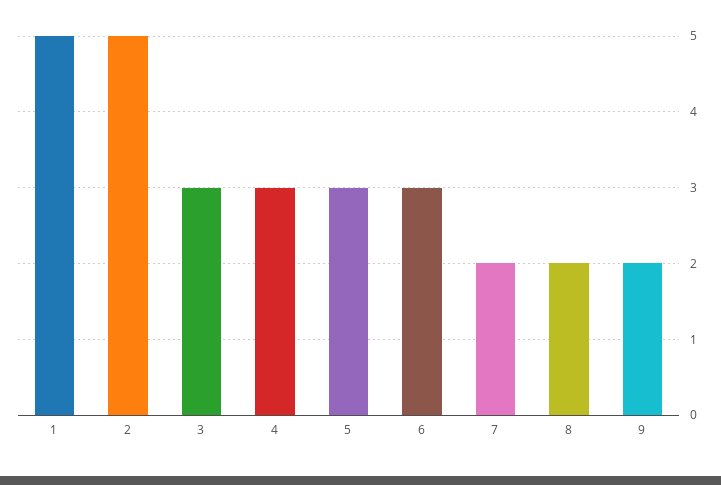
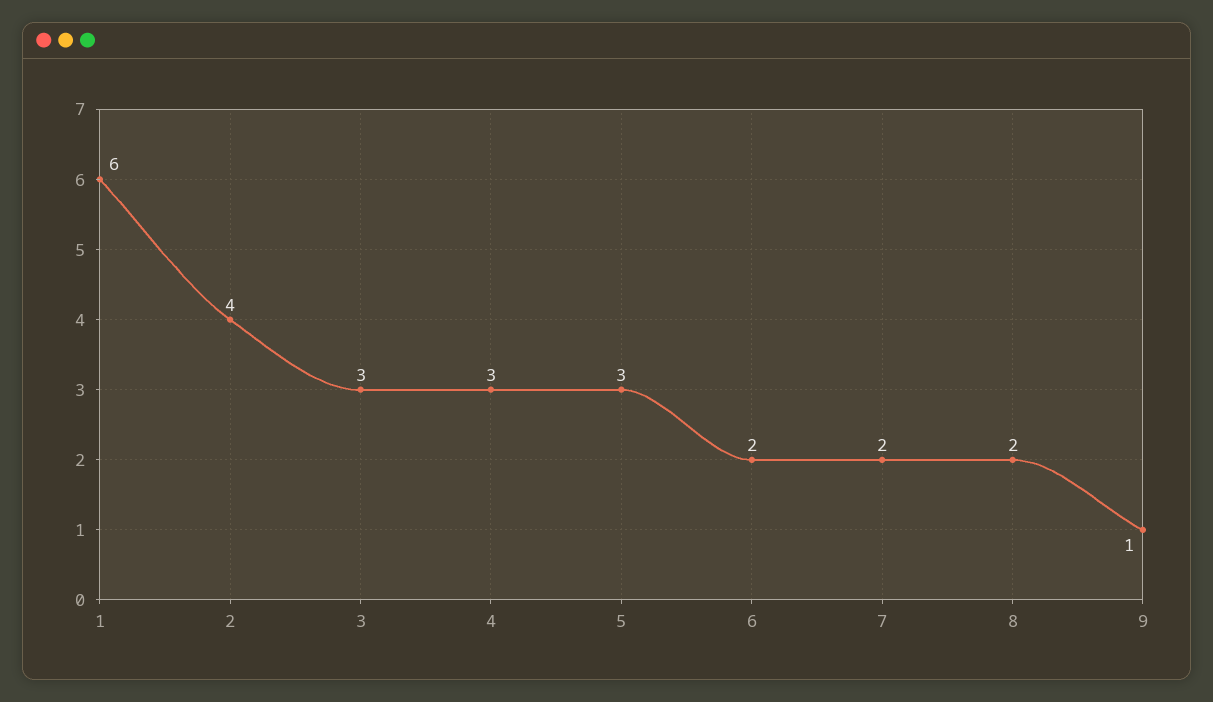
  {
-   "1": 5,
+   "1": 6,
-   "2": 5,
+   "2": 4,
    "3": 3,
    "4": 3,
    "5": 3,
-   "6": 3,
+   "6": 2,
    "7": 2,
    "8": 2,
-   "9": 2
+   "9": 1
  }

